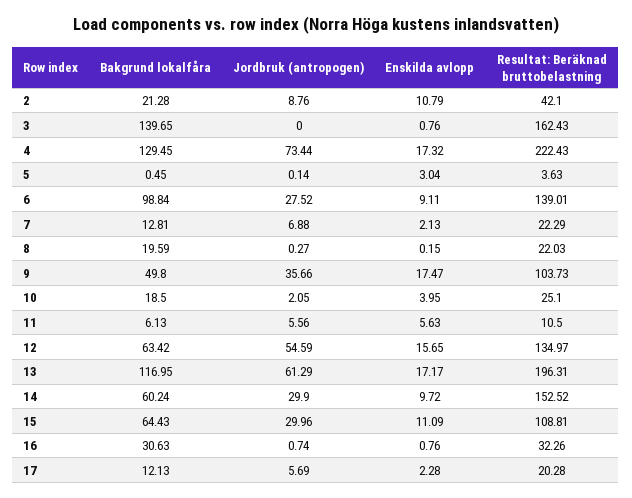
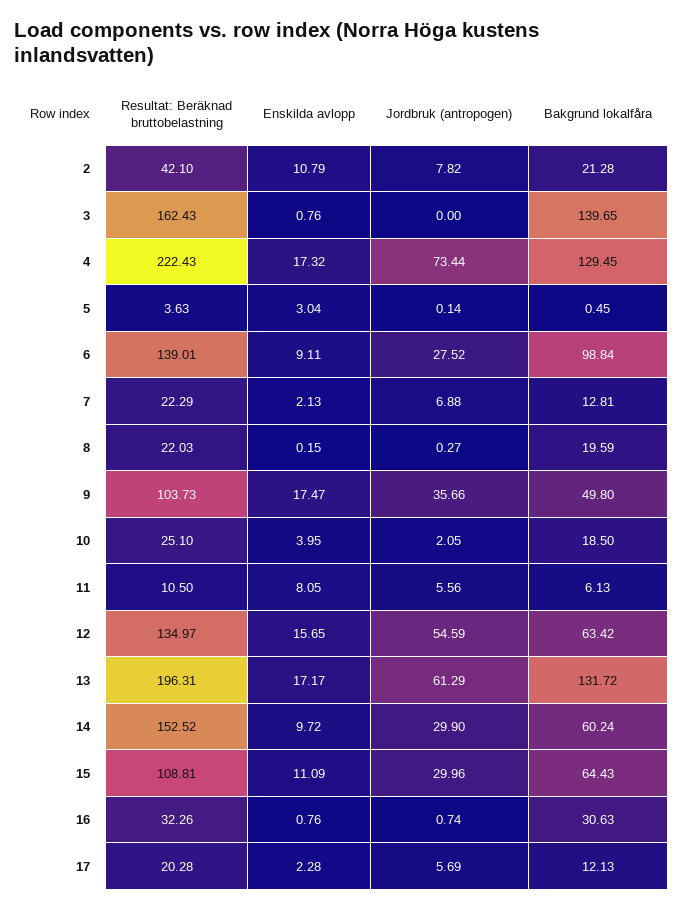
  {
    "Bakgrund lokalfåra": {
      "2": 21.28,
      "3": 139.65,
      "4": 129.45,
      "5": 0.45,
      "6": 98.84,
      "7": 12.81,
      "8": 19.59,
      "9": 49.8,
      "10": 18.5,
      "11": 6.13,
      "12": 63.42,
-     "13": 116.95,
+     "13": 131.72,
      "14": 60.24,
      "15": 64.43,
      "16": 30.63,
      "17": 12.13
    },
    "Jordbruk (antropogen)": {
-     "2": 8.76,
+     "2": 7.82,
      "3": 0,
      "4": 73.44,
      "5": 0.14,
      "6": 27.52,
      "7": 6.88,
      "8": 0.27,
      "9": 35.66,
      "10": 2.05,
      "11": 5.56,
      "12": 54.59,
      "13": 61.29,
      "14": 29.9,
      "15": 29.96,
      "16": 0.74,
      "17": 5.69
    },
    "Enskilda avlopp": {
      "2": 10.79,
      "3": 0.76,
      "4": 17.32,
      "5": 3.04,
      "6": 9.11,
      "7": 2.13,
      "8": 0.15,
      "9": 17.47,
      "10": 3.95,
-     "11": 5.63,
+     "11": 8.05,
      "12": 15.65,
      "13": 17.17,
      "14": 9.72,
      "15": 11.09,
      "16": 0.76,
      "17": 2.28
    },
    "Resultat: Beräknad bruttobelastning": {
      "2": 42.1,
      "3": 162.43,
      "4": 222.43,
      "5": 3.63,
      "6": 139.01,
      "7": 22.29,
      "8": 22.03,
      "9": 103.73,
      "10": 25.1,
      "11": 10.5,
      "12": 134.97,
      "13": 196.31,
      "14": 152.52,
      "15": 108.81,
      "16": 32.26,
      "17": 20.28
    }
  }

